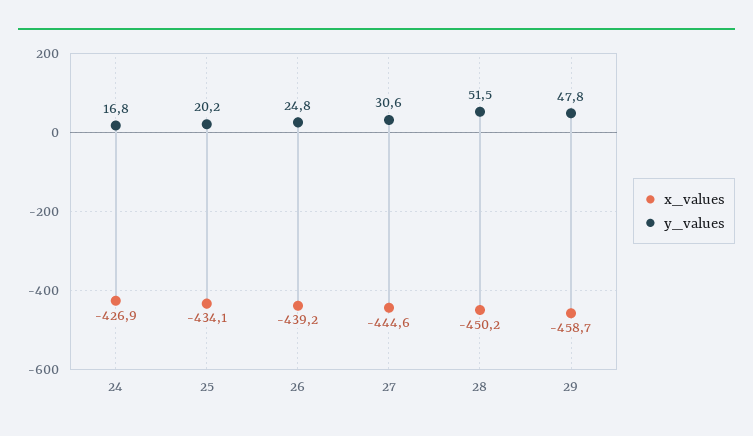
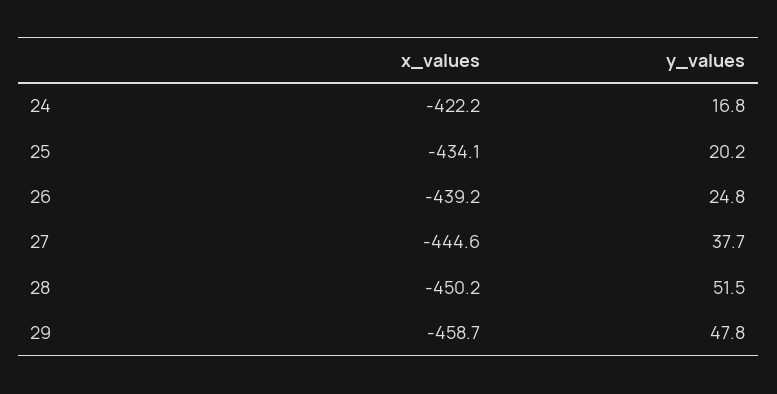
  {
    "x_values": {
-     "24": -426.9,
+     "24": -422.2,
      "25": -434.1,
      "26": -439.2,
      "27": -444.6,
      "28": -450.2,
      "29": -458.7
    },
    "y_values": {
      "24": 16.8,
      "25": 20.2,
      "26": 24.8,
-     "27": 30.6,
+     "27": 37.7,
      "28": 51.5,
      "29": 47.8
    }
  }

